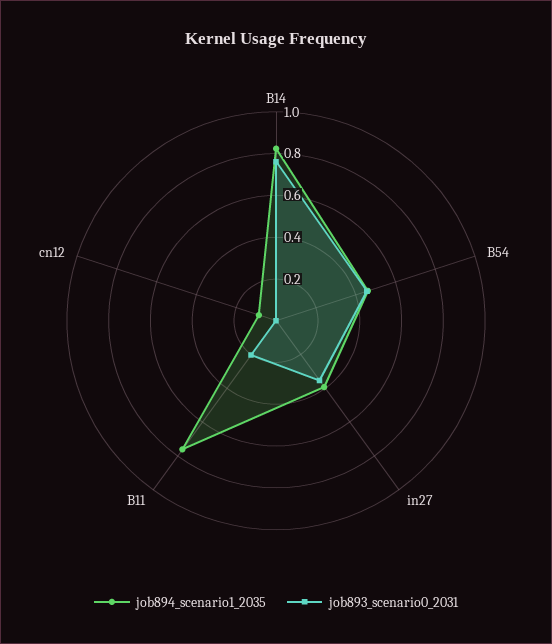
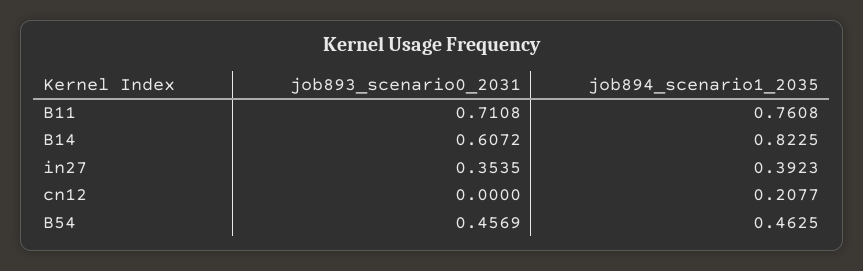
  {
    "job894_scenario1_2035": {
      "B14": 0.8225,
      "B54": 0.4625,
      "in27": 0.3923,
      "B11": 0.7608,
-     "cn12": 0.1
+     "cn12": 0.2077
    },
    "job893_scenario0_2031": {
-     "B14": 0.75,
+     "B14": 0.6072,
      "B54": 0.4569,
      "in27": 0.3535,
-     "B11": 0.2,
+     "B11": 0.7108,
      "cn12": 0
    }
  }

